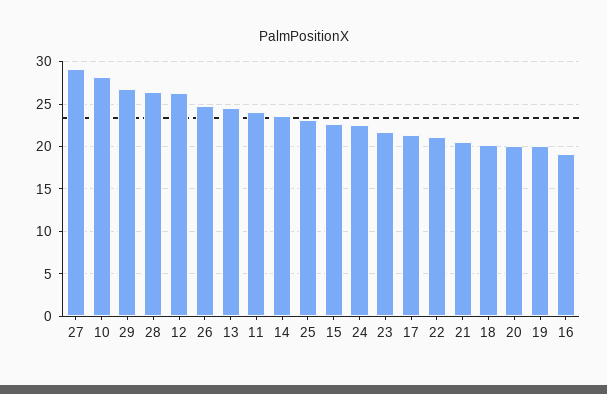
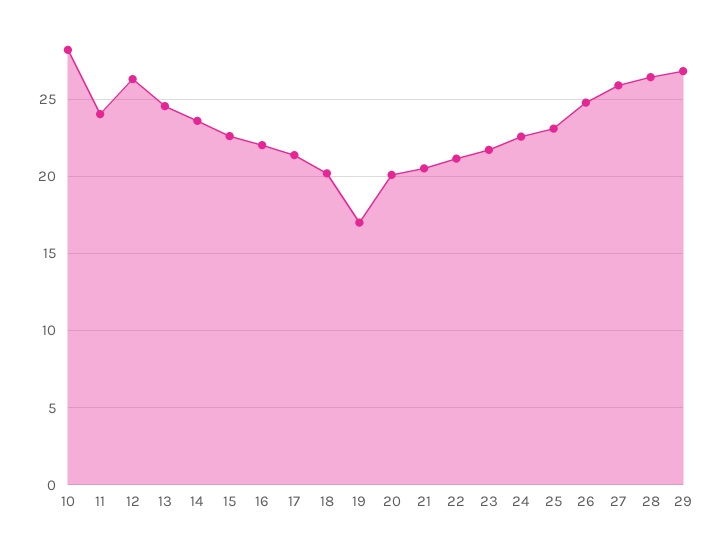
  {
-   "27": 29,
+   "27": 26,
    "10": 28,
    "29": 27,
    "28": 26.5,
    "12": 26.5,
    "26": 25,
    "13": 24.5,
    "11": 24,
    "14": 23.5,
    "25": 23,
    "15": 22.5,
    "24": 22.5,
    "23": 21.5,
    "17": 21.5,
    "22": 21,
    "21": 20.5,
    "18": 20,
    "20": 20,
-   "19": 20,
+   "19": 17,
-   "16": 19
+   "16": 22
  }

